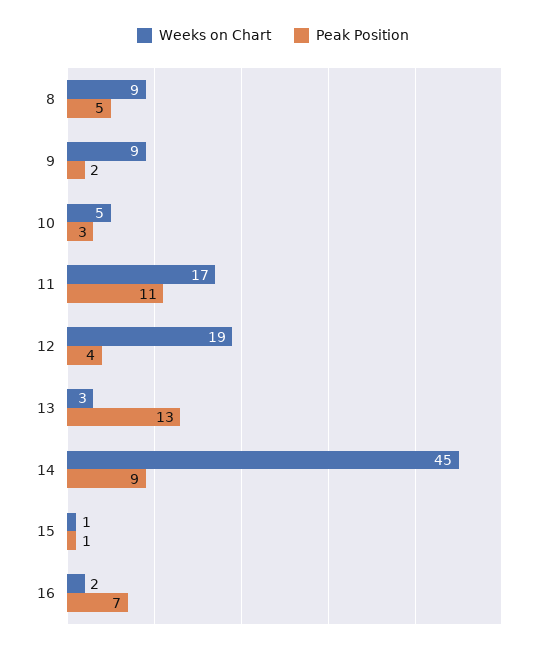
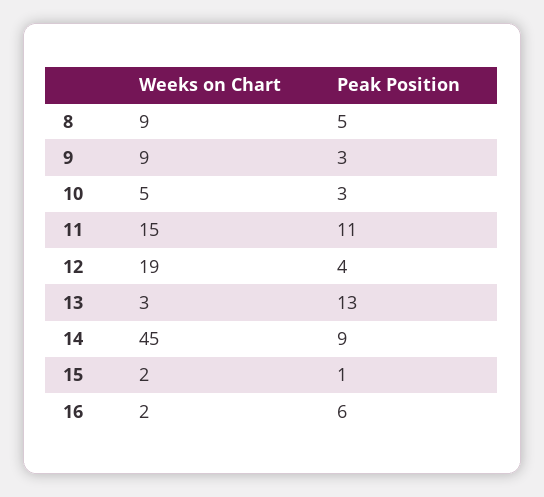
  {
    "Weeks on Chart": {
      "8": 9,
      "9": 9,
      "10": 5,
-     "11": 17,
+     "11": 15,
      "12": 19,
      "13": 3,
      "14": 45,
-     "15": 1,
+     "15": 2,
      "16": 2
    },
    "Peak Position": {
      "8": 5,
-     "9": 2,
+     "9": 3,
      "10": 3,
      "11": 11,
      "12": 4,
      "13": 13,
      "14": 9,
      "15": 1,
-     "16": 7
+     "16": 6
    }
  }

